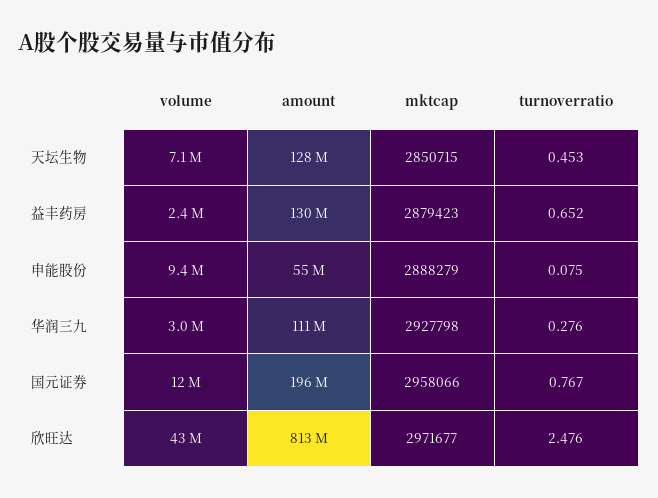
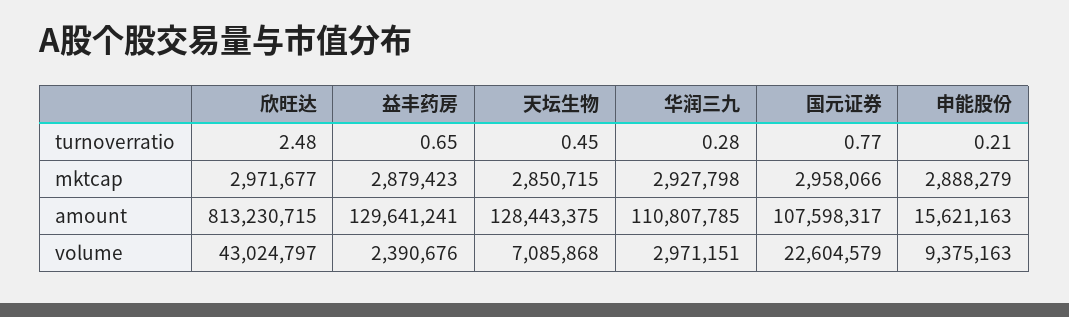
  {
    "volume": {
      "天坛生物": 7085868,
      "益丰药房": 2390676,
      "申能股份": 9375163,
      "华润三九": 2971151,
-     "国元证券": 12000000,
+     "国元证券": 22604579,
      "欣旺达": 43024797
    },
    "amount": {
      "天坛生物": 128443375,
      "益丰药房": 129641241,
-     "申能股份": 55000000,
+     "申能股份": 15621163,
      "华润三九": 110807785,
-     "国元证券": 196000000,
+     "国元证券": 107598317,
      "欣旺达": 813230715
    },
    "mktcap": {
      "天坛生物": 2850715,
      "益丰药房": 2879423,
      "申能股份": 2888279,
      "华润三九": 2927798,
      "国元证券": 2958066,
      "欣旺达": 2971677
    },
    "turnoverratio": {
      "天坛生物": 0.453,
      "益丰药房": 0.652,
-     "申能股份": 0.075,
+     "申能股份": 0.21,
      "华润三九": 0.276,
      "国元证券": 0.767,
      "欣旺达": 2.476
    }
  }

